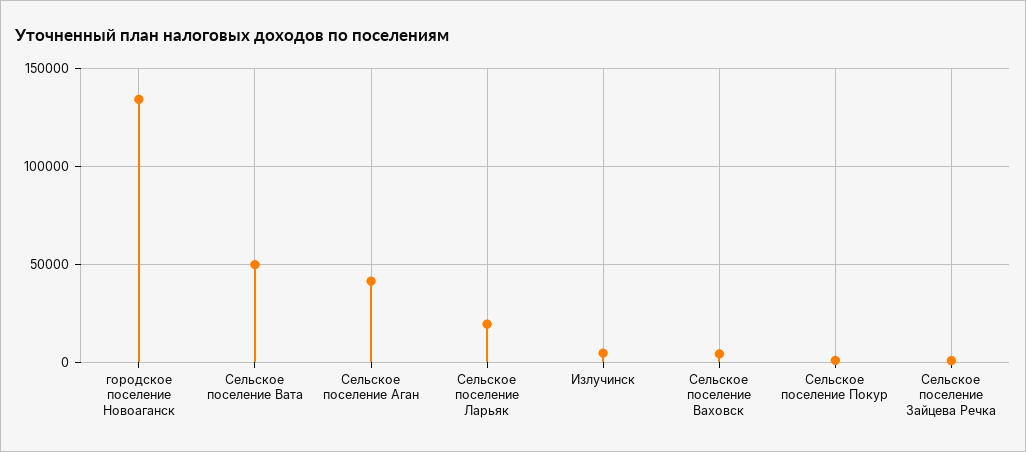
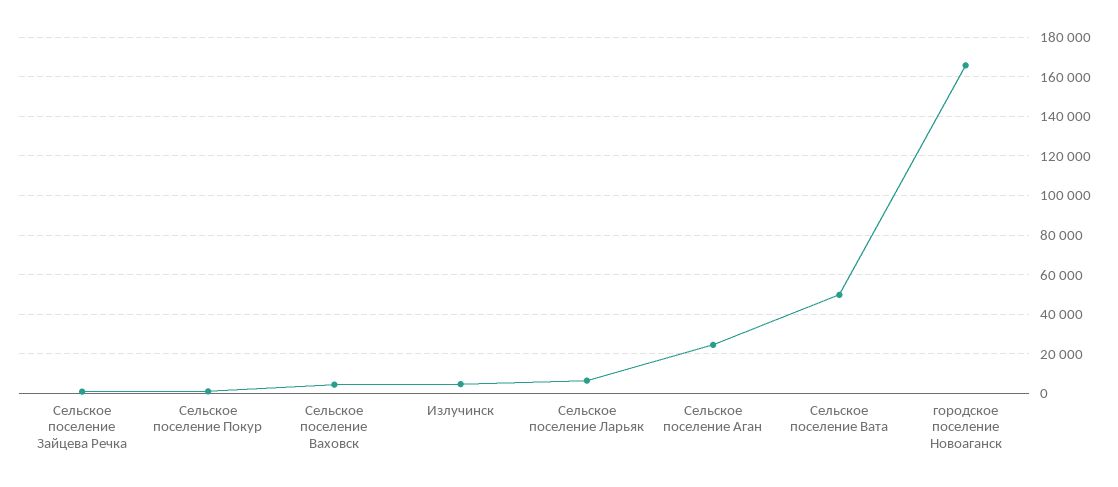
  {
-   "городское поселение Новоаганск": 135000,
+   "городское поселение Новоаганск": 165000,
    "Сельское поселение Вата": 50000,
-   "Сельское поселение Аган": 40000,
+   "Сельское поселение Аган": 25000,
-   "Сельское поселение Ларьяк": 20000,
+   "Сельское поселение Ларьяк": 5000,
    "Излучинск": 5000,
    "Сельское поселение Ваховск": 5000,
    "Сельское поселение Покур": 0,
    "Сельское поселение Зайцева Речка": 0
  }

